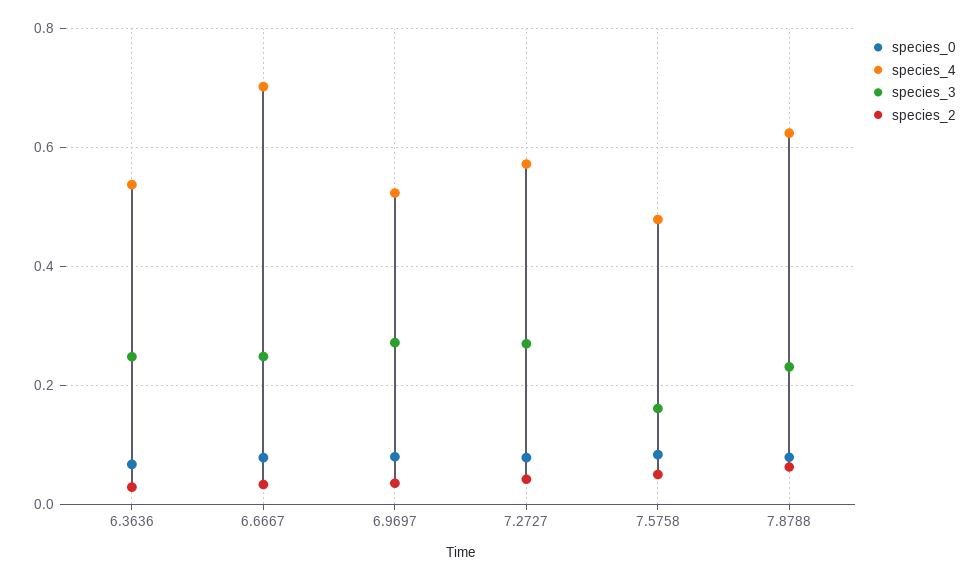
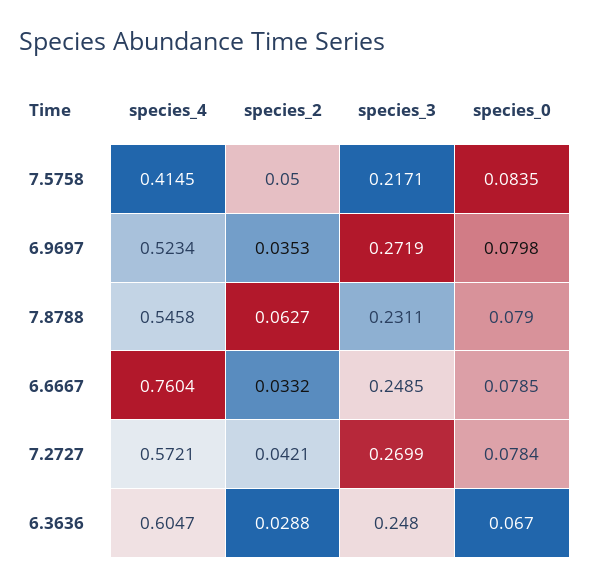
  {
    "species_0": {
      "6.3636": 0.067,
      "6.6667": 0.0785,
      "6.9697": 0.0798,
      "7.2727": 0.0784,
      "7.5758": 0.0835,
      "7.8788": 0.079
    },
    "species_4": {
-     "6.3636": 0.54,
+     "6.3636": 0.6047,
-     "6.6667": 0.7,
+     "6.6667": 0.7604,
      "6.9697": 0.5234,
      "7.2727": 0.5721,
-     "7.5758": 0.48,
+     "7.5758": 0.4145,
-     "7.8788": 0.62
+     "7.8788": 0.5458
    },
    "species_3": {
      "6.3636": 0.248,
      "6.6667": 0.2485,
      "6.9697": 0.2719,
      "7.2727": 0.2699,
-     "7.5758": 0.16,
+     "7.5758": 0.2171,
      "7.8788": 0.2311
    },
    "species_2": {
      "6.3636": 0.0288,
      "6.6667": 0.0332,
      "6.9697": 0.0353,
      "7.2727": 0.0421,
      "7.5758": 0.05,
      "7.8788": 0.0627
    }
  }

